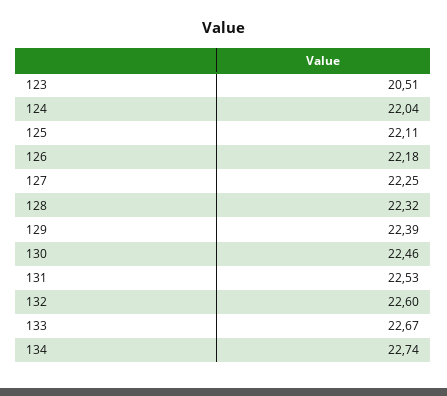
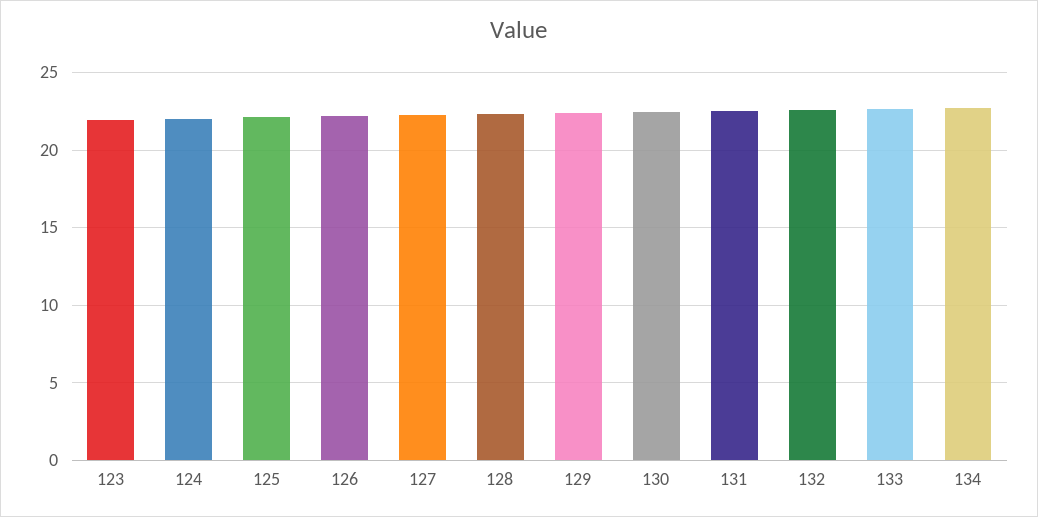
  {
-   "123": 20.51,
+   "123": 22,
    "124": 22.04,
    "125": 22.11,
    "126": 22.18,
    "127": 22.25,
    "128": 22.32,
    "129": 22.39,
    "130": 22.46,
    "131": 22.53,
    "132": 22.6,
    "133": 22.67,
    "134": 22.74
  }

